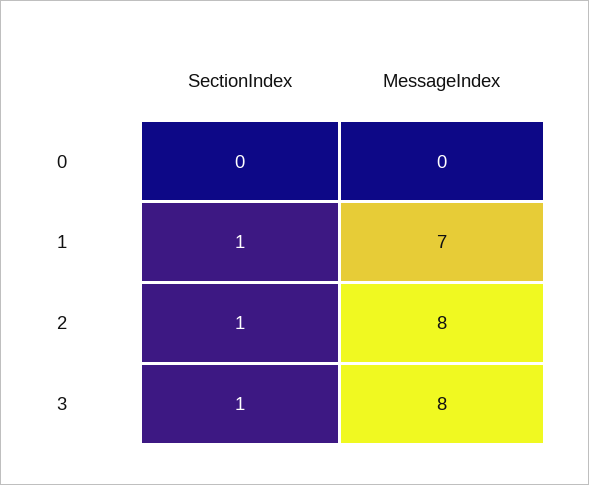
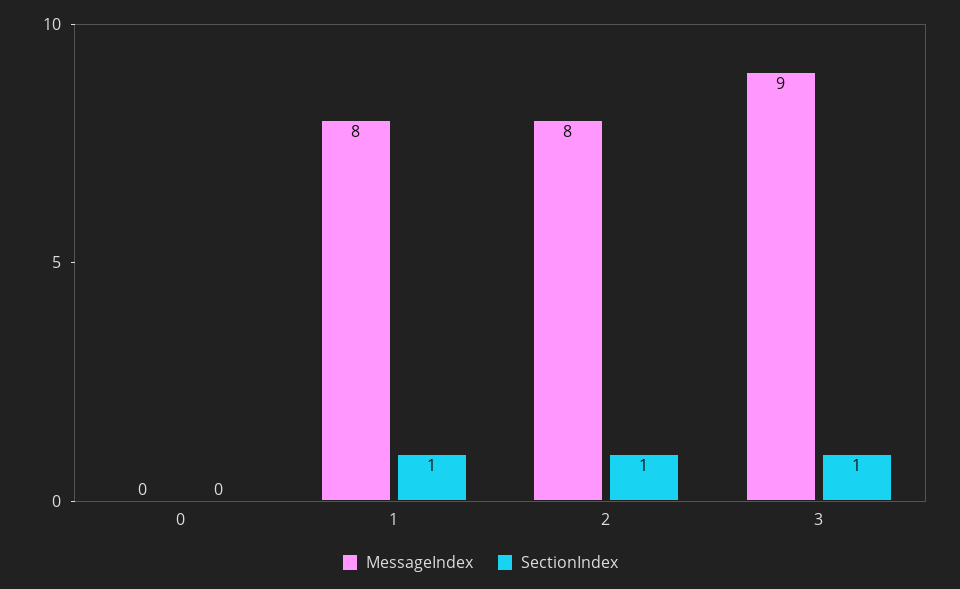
  {
    "SectionIndex": {
      "0": 0,
      "1": 1,
      "2": 1,
      "3": 1
    },
    "MessageIndex": {
      "0": 0,
-     "1": 7,
+     "1": 8,
      "2": 8,
-     "3": 8
+     "3": 9
    }
  }

